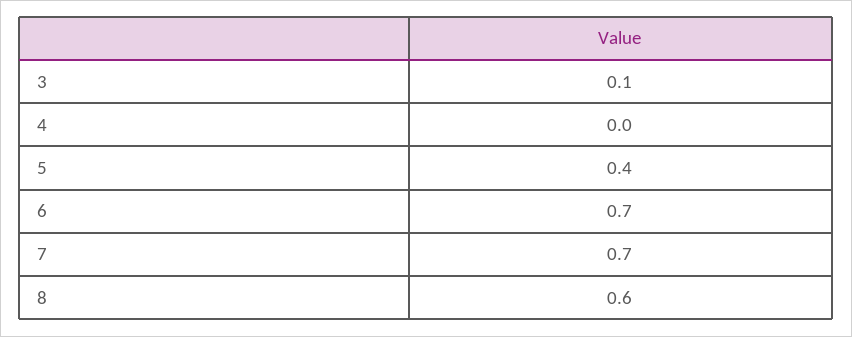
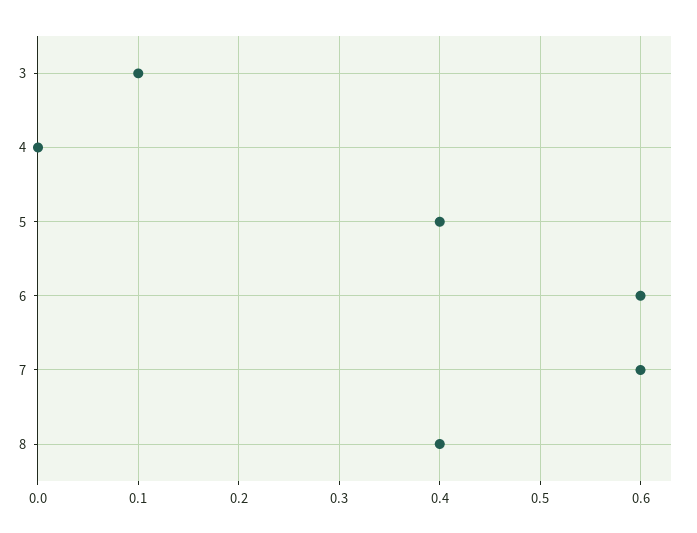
  {
    "3": 0.1,
    "4": 0,
    "5": 0.4,
-   "6": 0.7,
+   "6": 0.6,
-   "7": 0.7,
+   "7": 0.6,
-   "8": 0.6
+   "8": 0.4
  }

